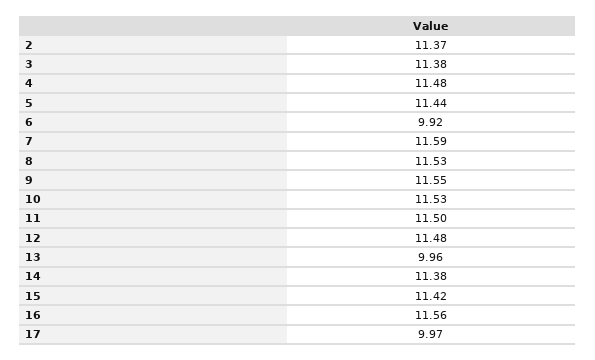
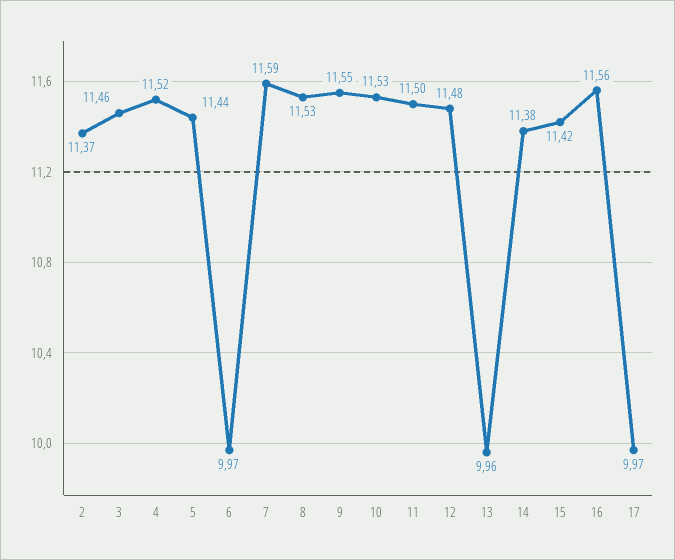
  {
    "2": 11.37,
-   "3": 11.38,
+   "3": 11.46,
-   "4": 11.48,
+   "4": 11.52,
    "5": 11.44,
-   "6": 9.92,
+   "6": 9.97,
    "7": 11.59,
    "8": 11.53,
    "9": 11.55,
    "10": 11.53,
    "11": 11.5,
    "12": 11.48,
    "13": 9.96,
    "14": 11.38,
    "15": 11.42,
    "16": 11.56,
    "17": 9.97
  }

